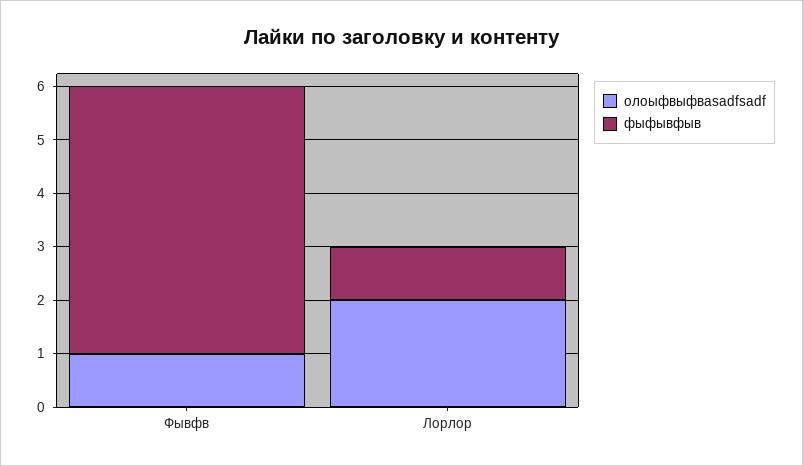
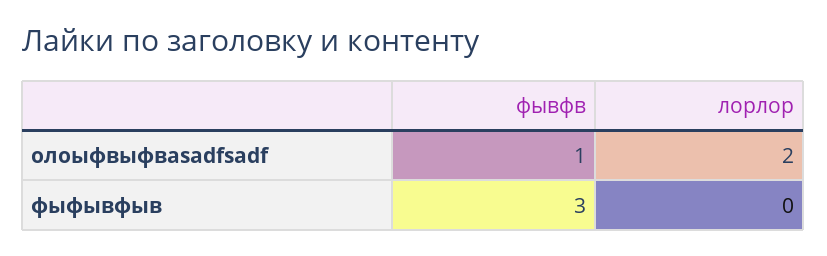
  {
    "олоыфвыфваsadfsadf": {
      "Фывфв": 1,
      "Лорлор": 2
    },
    "фыфывфыв": {
-     "Фывфв": 5,
+     "Фывфв": 3,
-     "Лорлор": 1
+     "Лорлор": 0
    }
  }

